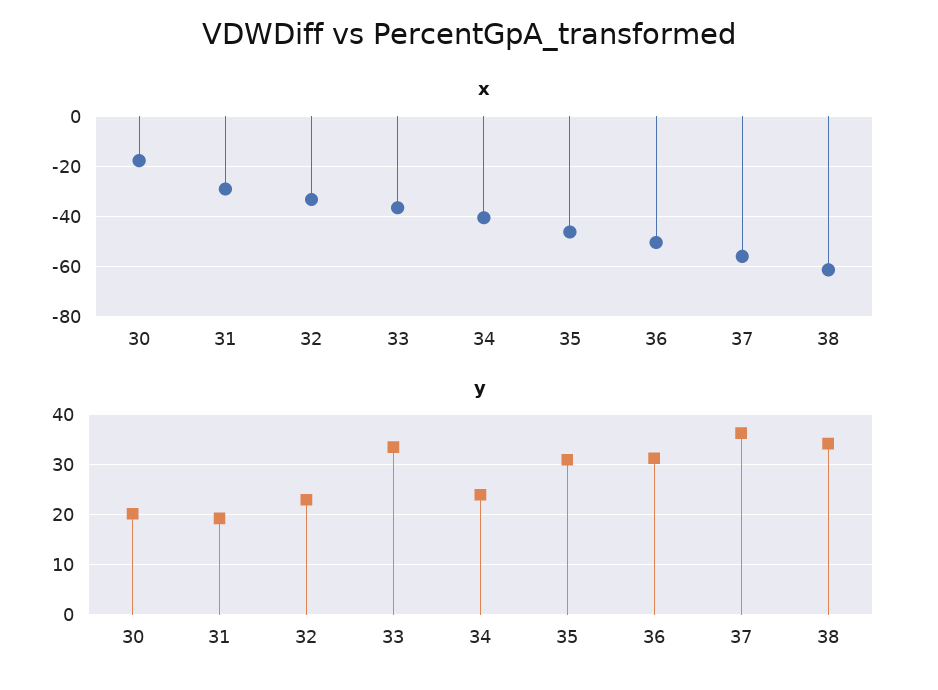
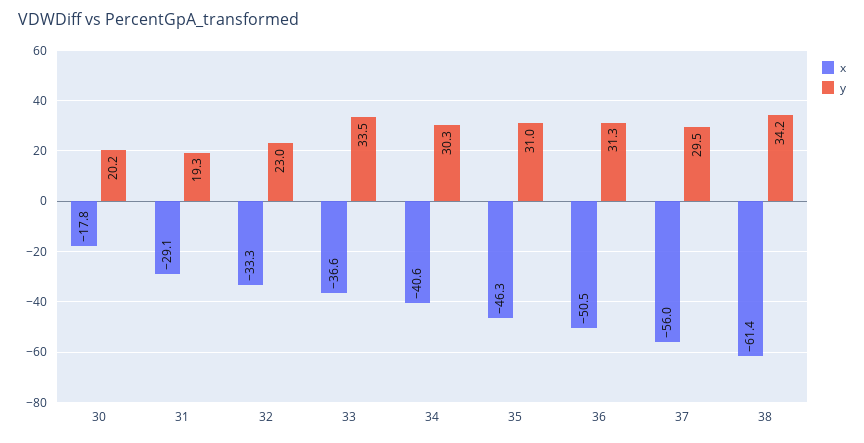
  {
    "x": {
      "30": -17.8,
      "31": -29.1,
      "32": -33.3,
      "33": -36.6,
      "34": -40.6,
      "35": -46.3,
      "36": -50.5,
      "37": -56,
      "38": -61.4
    },
    "y": {
      "30": 20.2,
      "31": 19.3,
      "32": 23,
      "33": 33.5,
-     "34": 24,
+     "34": 30.3,
      "35": 31,
      "36": 31.3,
-     "37": 36,
+     "37": 29.5,
      "38": 34.2
    }
  }

